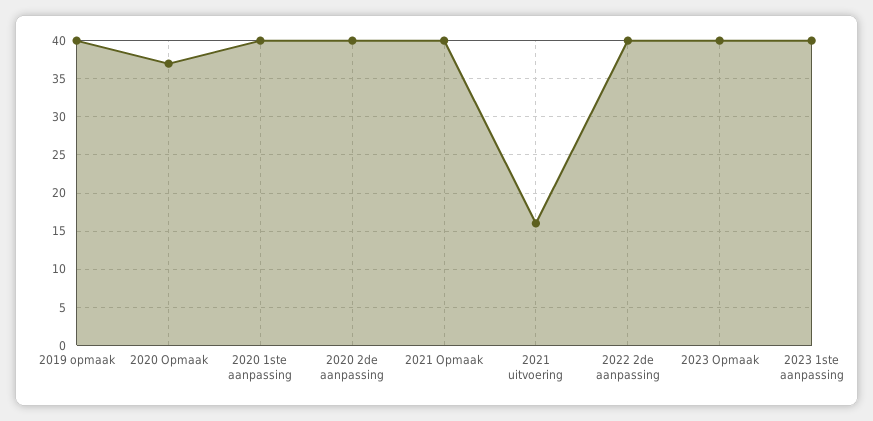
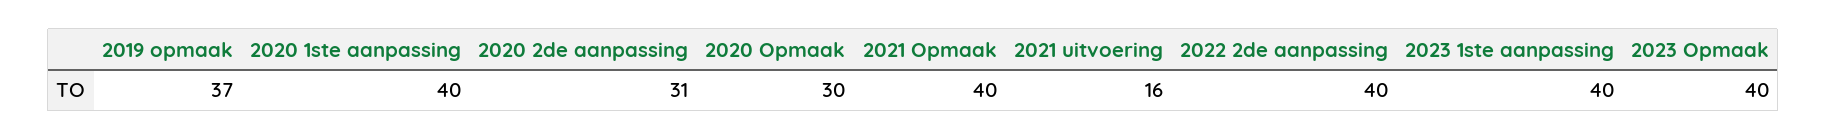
  {
-   "2019 opmaak": 40,
+   "2019 opmaak": 37,
-   "2020 Opmaak": 37,
+   "2020 Opmaak": 30,
    "2020 1ste aanpassing": 40,
-   "2020 2de aanpassing": 40,
+   "2020 2de aanpassing": 31,
    "2021 Opmaak": 40,
    "2021 uitvoering": 16,
    "2022 2de aanpassing": 40,
    "2023 Opmaak": 40,
    "2023 1ste aanpassing": 40
  }

